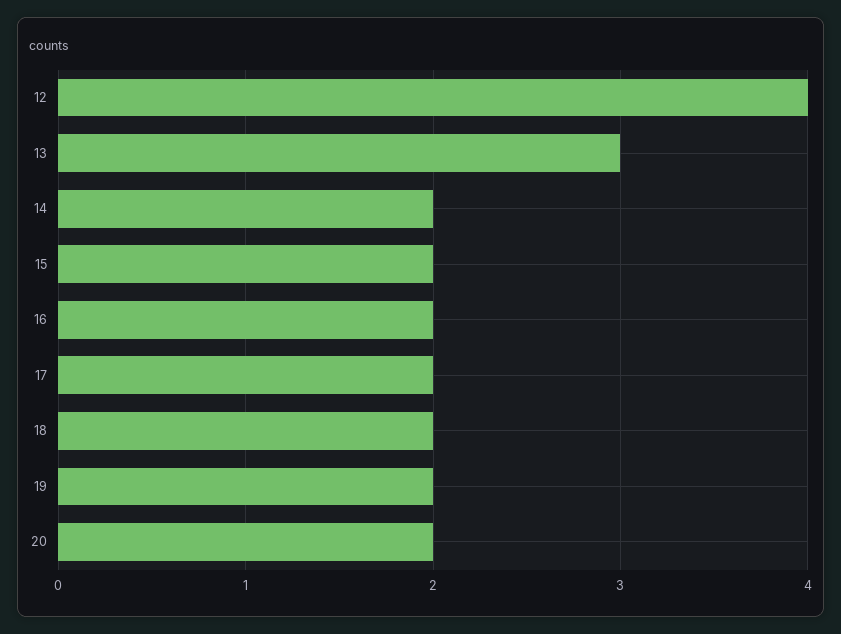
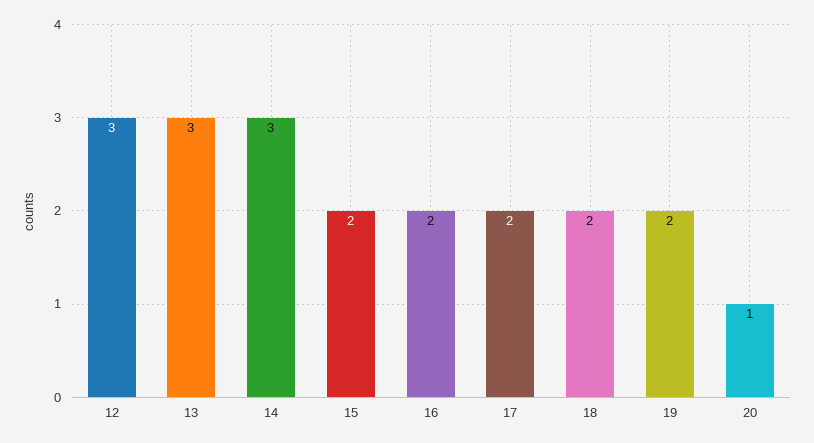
  {
-   "12": 4,
+   "12": 3,
    "13": 3,
-   "14": 2,
+   "14": 3,
    "15": 2,
    "16": 2,
    "17": 2,
    "18": 2,
    "19": 2,
-   "20": 2
+   "20": 1
  }

